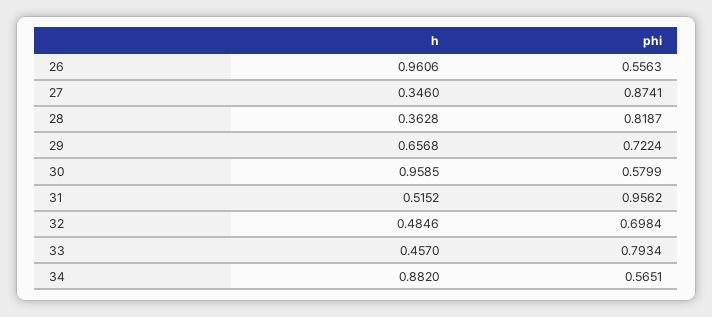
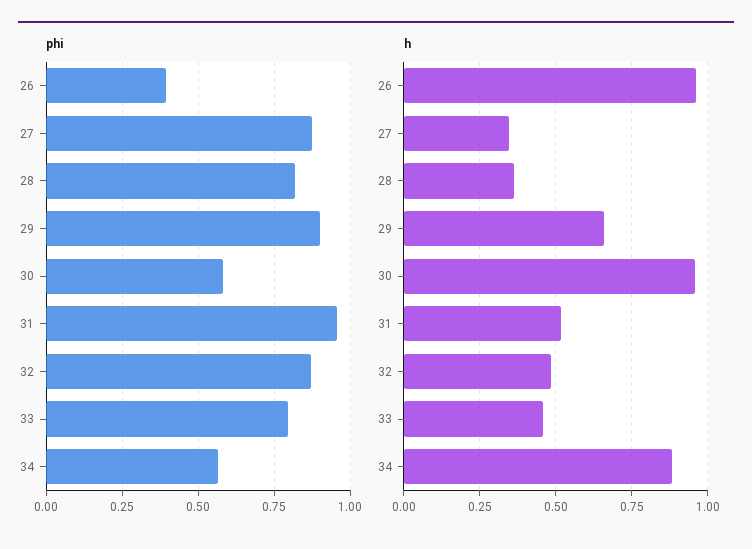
  {
    "h": {
      "26": 0.9606,
      "27": 0.346,
      "28": 0.3628,
      "29": 0.6568,
      "30": 0.9585,
      "31": 0.5152,
      "32": 0.4846,
      "33": 0.457,
      "34": 0.882
    },
    "phi": {
-     "26": 0.5563,
+     "26": 0.4,
      "27": 0.8741,
      "28": 0.8187,
-     "29": 0.7224,
+     "29": 0.9,
      "30": 0.5799,
      "31": 0.9562,
-     "32": 0.6984,
+     "32": 0.875,
      "33": 0.7934,
      "34": 0.5651
    }
  }

